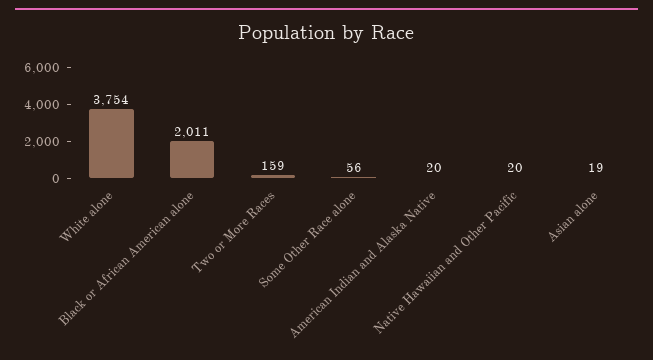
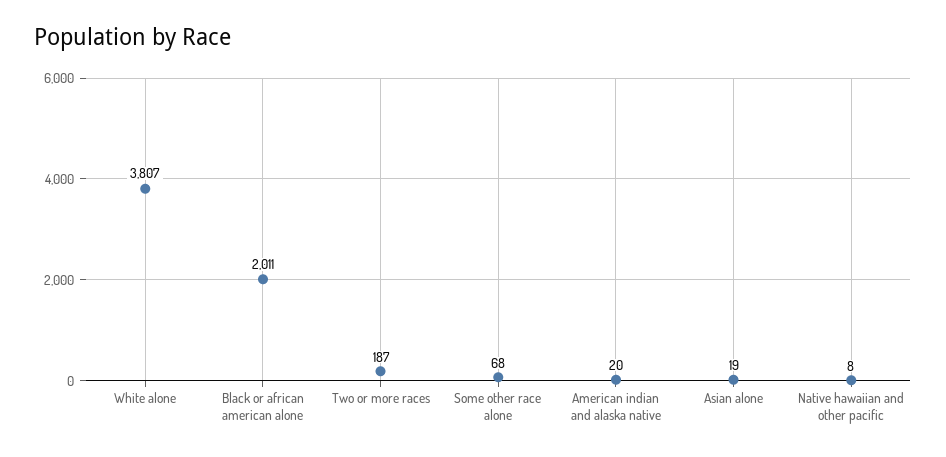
  {
-   "White alone": 3754,
+   "White alone": 3807,
    "Black or African American alone": 2011,
-   "Two or More Races": 159,
+   "Two or More Races": 187,
-   "Some Other Race alone": 56,
+   "Some Other Race alone": 68,
    "American Indian and Alaska Native": 20,
-   "Native Hawaiian and Other Pacific": 20,
+   "Native Hawaiian and Other Pacific": 8,
    "Asian alone": 19
  }

